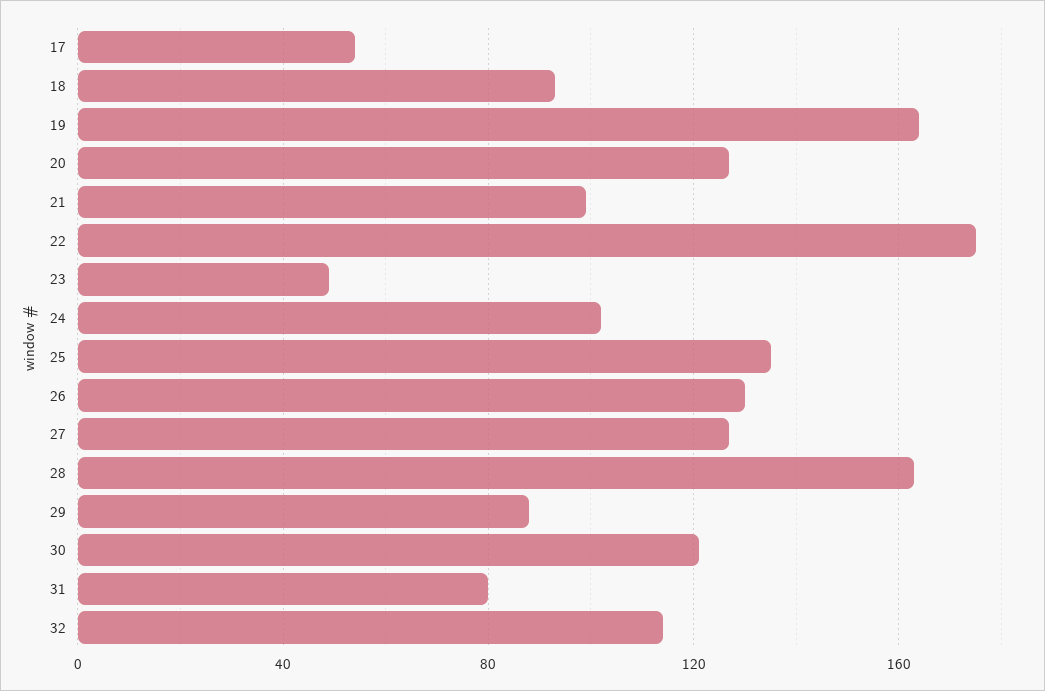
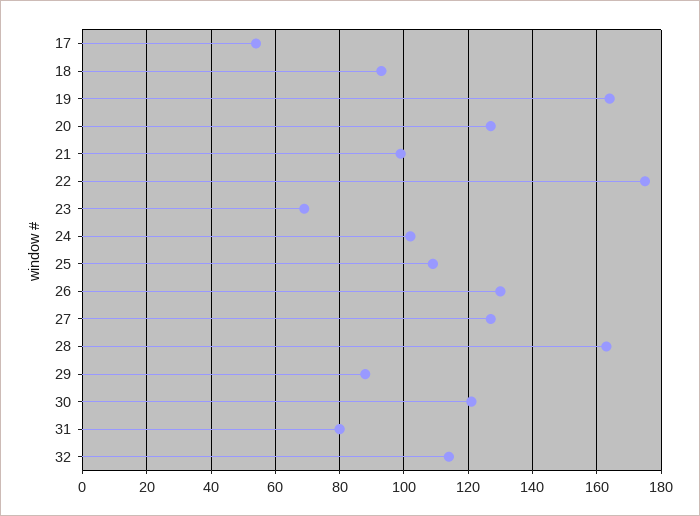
  {
    "17": 55,
    "18": 95,
    "19": 165,
    "20": 125,
    "21": 100,
    "22": 175,
-   "23": 50,
+   "23": 70,
    "24": 100,
-   "25": 135,
+   "25": 110,
    "26": 130,
    "27": 125,
    "28": 165,
    "29": 90,
    "30": 120,
    "31": 80,
    "32": 115
  }

